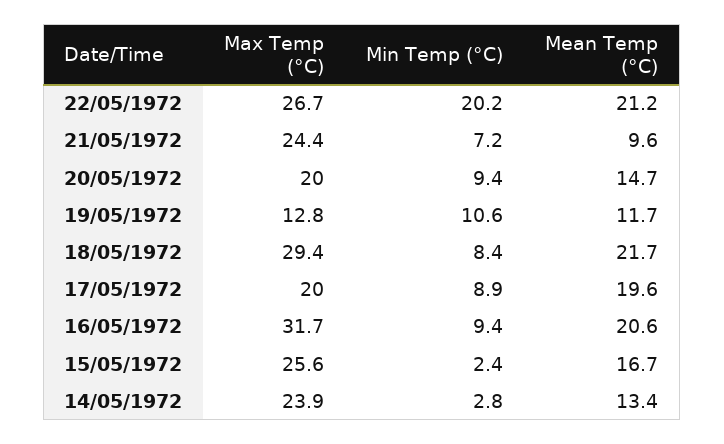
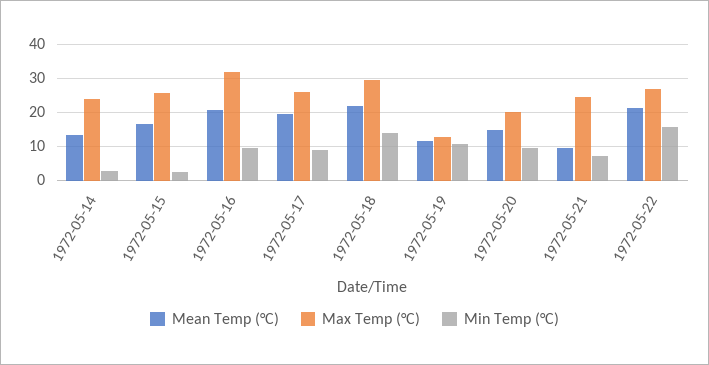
  {
    "Max Temp (°C)": {
      "22/05/1972": 26.7,
      "21/05/1972": 24.4,
      "20/05/1972": 20,
      "19/05/1972": 12.8,
      "18/05/1972": 29.4,
-     "17/05/1972": 20,
+     "17/05/1972": 26,
      "16/05/1972": 31.7,
      "15/05/1972": 25.6,
      "14/05/1972": 23.9
    },
    "Min Temp (°C)": {
-     "22/05/1972": 20.2,
+     "22/05/1972": 16,
      "21/05/1972": 7.2,
      "20/05/1972": 9.4,
      "19/05/1972": 10.6,
-     "18/05/1972": 8.4,
+     "18/05/1972": 14,
      "17/05/1972": 8.9,
      "16/05/1972": 9.4,
      "15/05/1972": 2.4,
      "14/05/1972": 2.8
    },
    "Mean Temp (°C)": {
      "22/05/1972": 21.2,
      "21/05/1972": 9.6,
      "20/05/1972": 14.7,
      "19/05/1972": 11.7,
      "18/05/1972": 21.7,
      "17/05/1972": 19.6,
      "16/05/1972": 20.6,
      "15/05/1972": 16.7,
      "14/05/1972": 13.4
    }
  }

